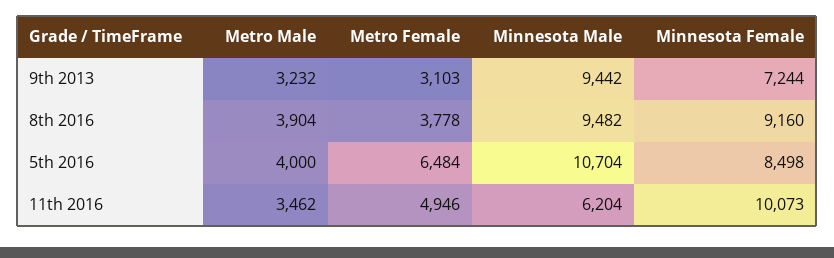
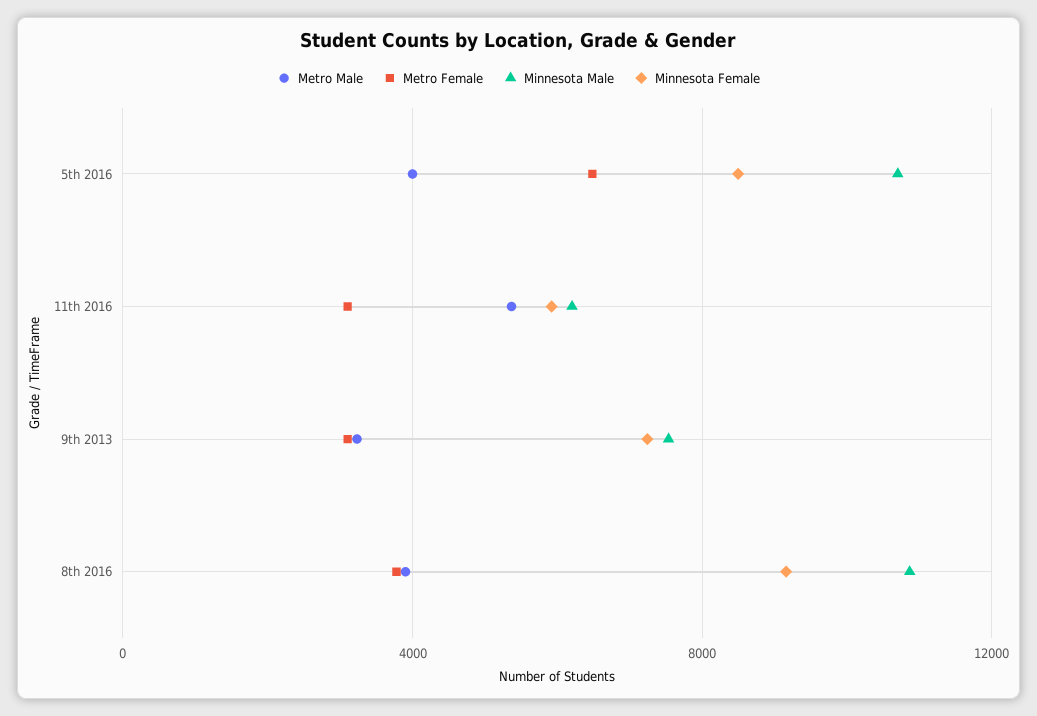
  {
    "Metro Male": {
      "9th 2013": 3232,
      "8th 2016": 3904,
      "5th 2016": 4000,
-     "11th 2016": 3462
+     "11th 2016": 5500
    },
    "Metro Female": {
      "9th 2013": 3103,
      "8th 2016": 3778,
      "5th 2016": 6484,
-     "11th 2016": 4946
+     "11th 2016": 3000
    },
    "Minnesota Male": {
-     "9th 2013": 9442,
+     "9th 2013": 7500,
-     "8th 2016": 9482,
+     "8th 2016": 11000,
      "5th 2016": 10704,
      "11th 2016": 6204
    },
    "Minnesota Female": {
      "9th 2013": 7244,
      "8th 2016": 9160,
      "5th 2016": 8498,
-     "11th 2016": 10073
+     "11th 2016": 6000
    }
  }

